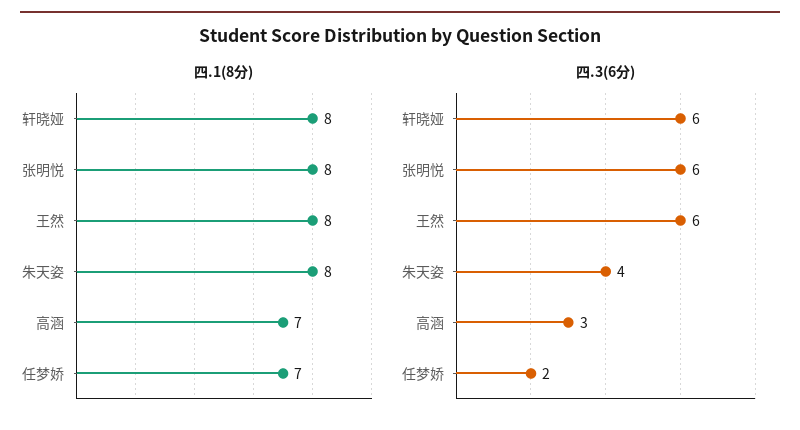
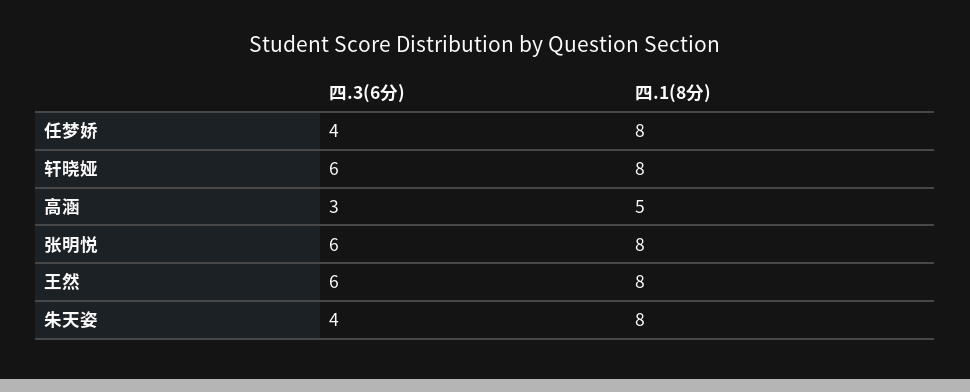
  {
    "四.1(8分)": {
      "轩晓娅": 8,
      "张明悦": 8,
      "王然": 8,
      "朱天姿": 8,
-     "高涵": 7,
+     "高涵": 5,
-     "任梦娇": 7
+     "任梦娇": 8
    },
    "四.3(6分)": {
      "轩晓娅": 6,
      "张明悦": 6,
      "王然": 6,
      "朱天姿": 4,
      "高涵": 3,
-     "任梦娇": 2
+     "任梦娇": 4
    }
  }

